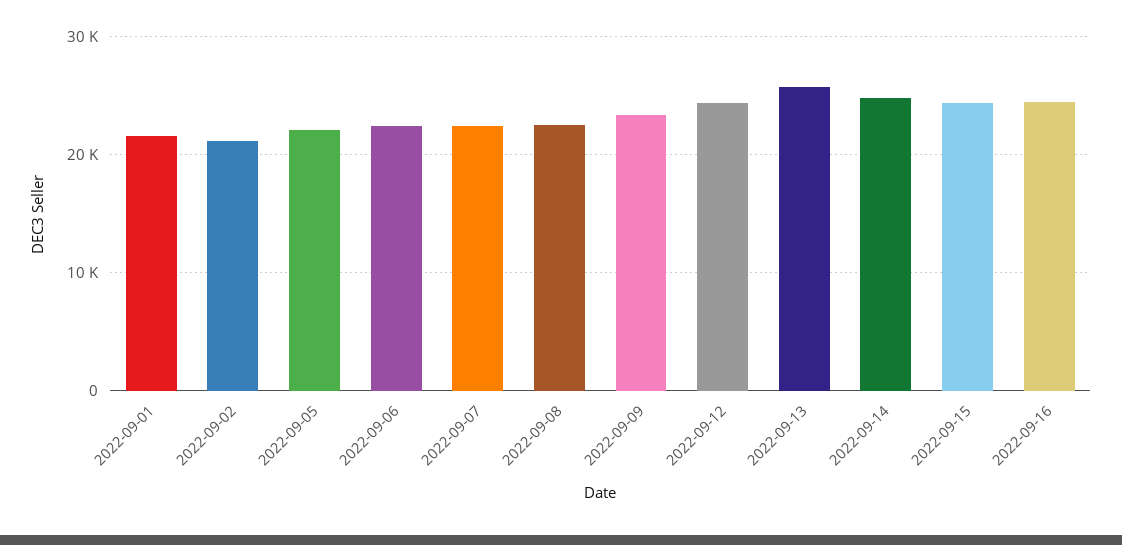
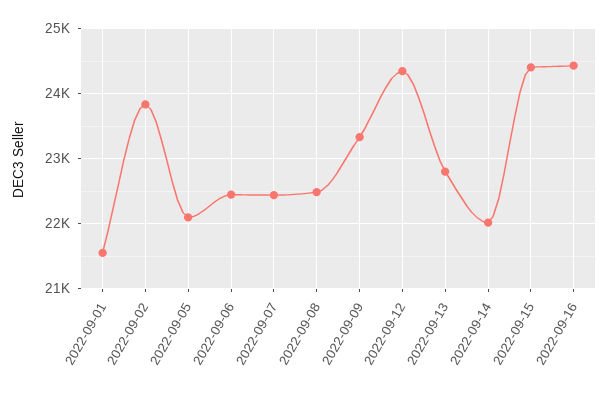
  {
    "2022-09-01": 21600,
-   "2022-09-02": 21000,
+   "2022-09-02": 23800,
    "2022-09-05": 22100,
    "2022-09-06": 22400,
    "2022-09-07": 22400,
    "2022-09-08": 22500,
    "2022-09-09": 23300,
    "2022-09-12": 24300,
-   "2022-09-13": 26000,
+   "2022-09-13": 22800,
-   "2022-09-14": 25000,
+   "2022-09-14": 22000,
    "2022-09-15": 24400,
    "2022-09-16": 24400
  }

